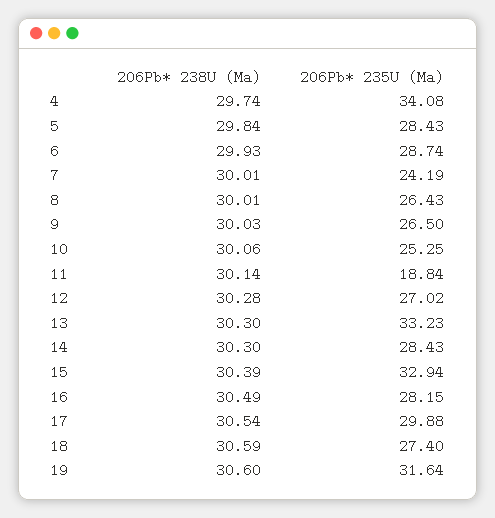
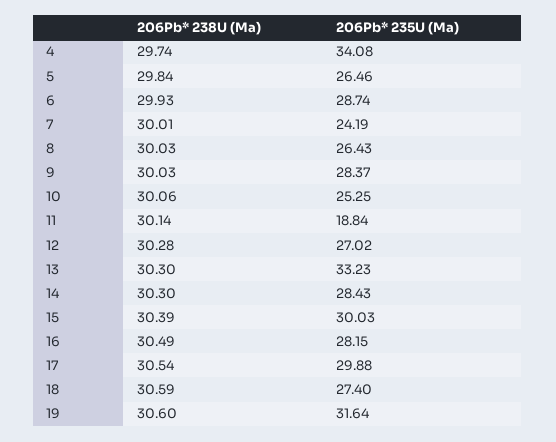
  {
    "206Pb* 238U (Ma)": {
      "4": 29.74,
      "5": 29.84,
      "6": 29.93,
      "7": 30.01,
-     "8": 30.01,
+     "8": 30.03,
      "9": 30.03,
      "10": 30.06,
      "11": 30.14,
      "12": 30.28,
      "13": 30.3,
      "14": 30.3,
      "15": 30.39,
      "16": 30.49,
      "17": 30.54,
      "18": 30.59,
      "19": 30.6
    },
    "206Pb* 235U (Ma)": {
      "4": 34.08,
-     "5": 28.43,
+     "5": 26.46,
      "6": 28.74,
      "7": 24.19,
      "8": 26.43,
-     "9": 26.5,
+     "9": 28.37,
      "10": 25.25,
      "11": 18.84,
      "12": 27.02,
      "13": 33.23,
      "14": 28.43,
-     "15": 32.94,
+     "15": 30.03,
      "16": 28.15,
      "17": 29.88,
      "18": 27.4,
      "19": 31.64
    }
  }

